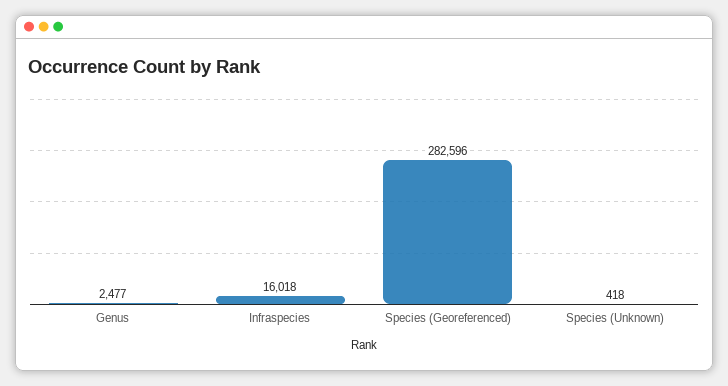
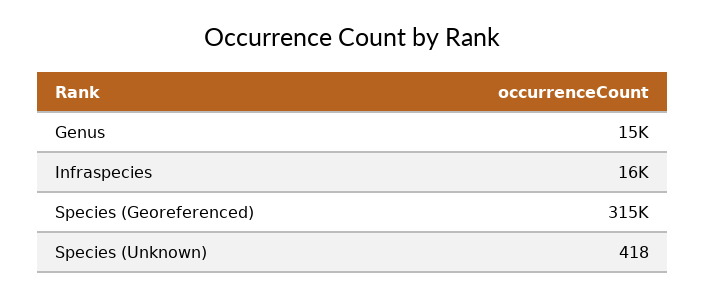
  {
-   "Genus": 2477,
+   "Genus": 15000,
    "Infraspecies": 16018,
-   "Species (Georeferenced)": 282596,
+   "Species (Georeferenced)": 315000,
    "Species (Unknown)": 418
  }

